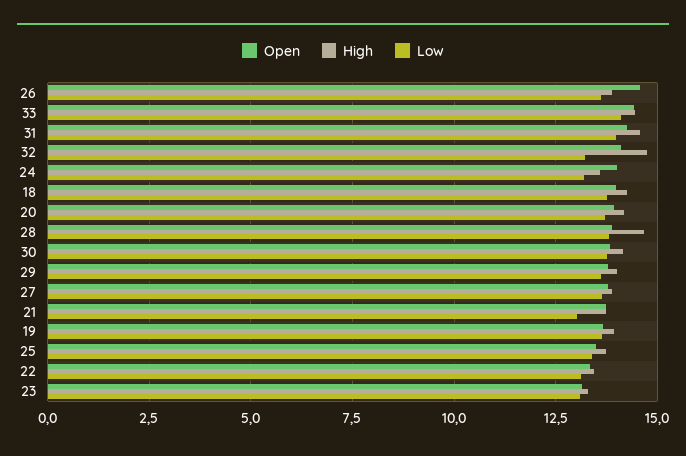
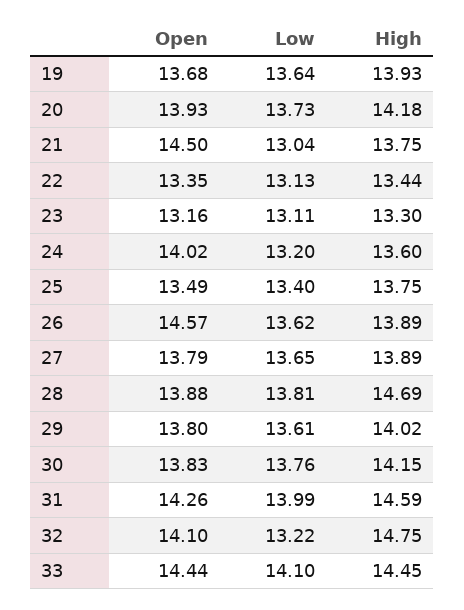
  {
    "Open": {
      "26": 14.57,
      "33": 14.44,
      "31": 14.26,
      "32": 14.1,
      "24": 14.02,
-     "18": 14,
      "20": 13.93,
      "28": 13.88,
      "30": 13.83,
      "29": 13.8,
      "27": 13.79,
-     "21": 13.75,
+     "21": 14.5,
      "19": 13.68,
      "25": 13.49,
      "22": 13.35,
      "23": 13.16
    },
    "High": {
      "26": 13.89,
      "33": 14.45,
      "31": 14.59,
      "32": 14.75,
      "24": 13.6,
-     "18": 14.25,
      "20": 14.18,
      "28": 14.69,
      "30": 14.15,
      "29": 14.02,
      "27": 13.89,
      "21": 13.75,
      "19": 13.93,
      "25": 13.75,
      "22": 13.44,
      "23": 13.3
    },
    "Low": {
      "26": 13.62,
      "33": 14.1,
      "31": 13.99,
      "32": 13.22,
      "24": 13.2,
-     "18": 13.75,
      "20": 13.73,
      "28": 13.81,
      "30": 13.76,
      "29": 13.61,
      "27": 13.65,
      "21": 13.04,
      "19": 13.64,
      "25": 13.4,
      "22": 13.13,
      "23": 13.11
    }
  }

